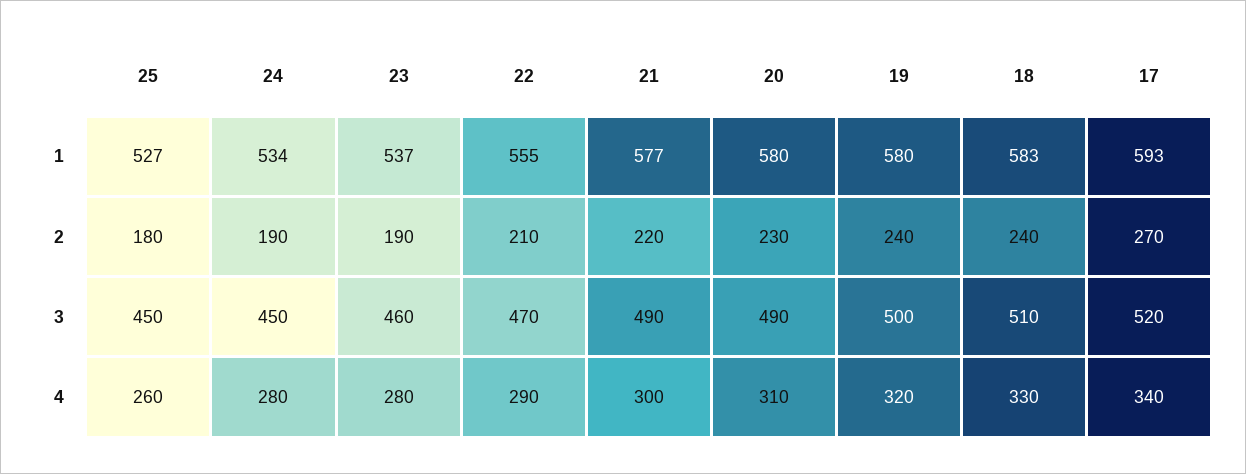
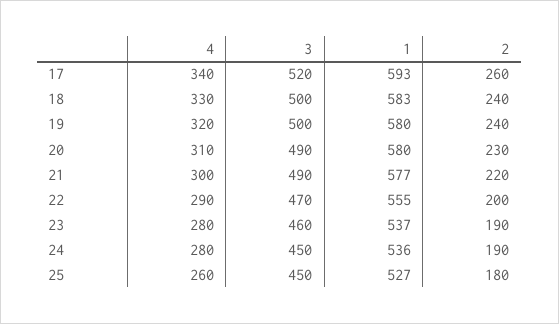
  {
    "25": {
      "1": 527,
      "2": 180,
      "3": 450,
      "4": 260
    },
    "24": {
-     "1": 534,
+     "1": 536,
      "2": 190,
      "3": 450,
      "4": 280
    },
    "23": {
      "1": 537,
      "2": 190,
      "3": 460,
      "4": 280
    },
    "22": {
      "1": 555,
-     "2": 210,
+     "2": 200,
      "3": 470,
      "4": 290
    },
    "21": {
      "1": 577,
      "2": 220,
      "3": 490,
      "4": 300
    },
    "20": {
      "1": 580,
      "2": 230,
      "3": 490,
      "4": 310
    },
    "19": {
      "1": 580,
      "2": 240,
      "3": 500,
      "4": 320
    },
    "18": {
      "1": 583,
      "2": 240,
-     "3": 510,
+     "3": 500,
      "4": 330
    },
    "17": {
      "1": 593,
-     "2": 270,
+     "2": 260,
      "3": 520,
      "4": 340
    }
  }

